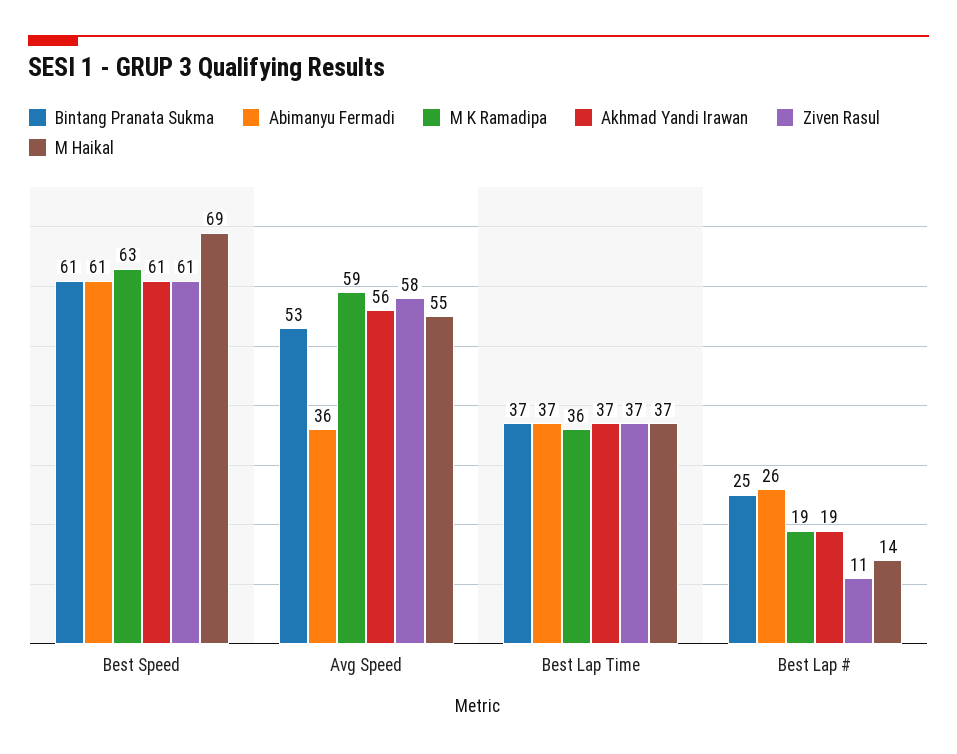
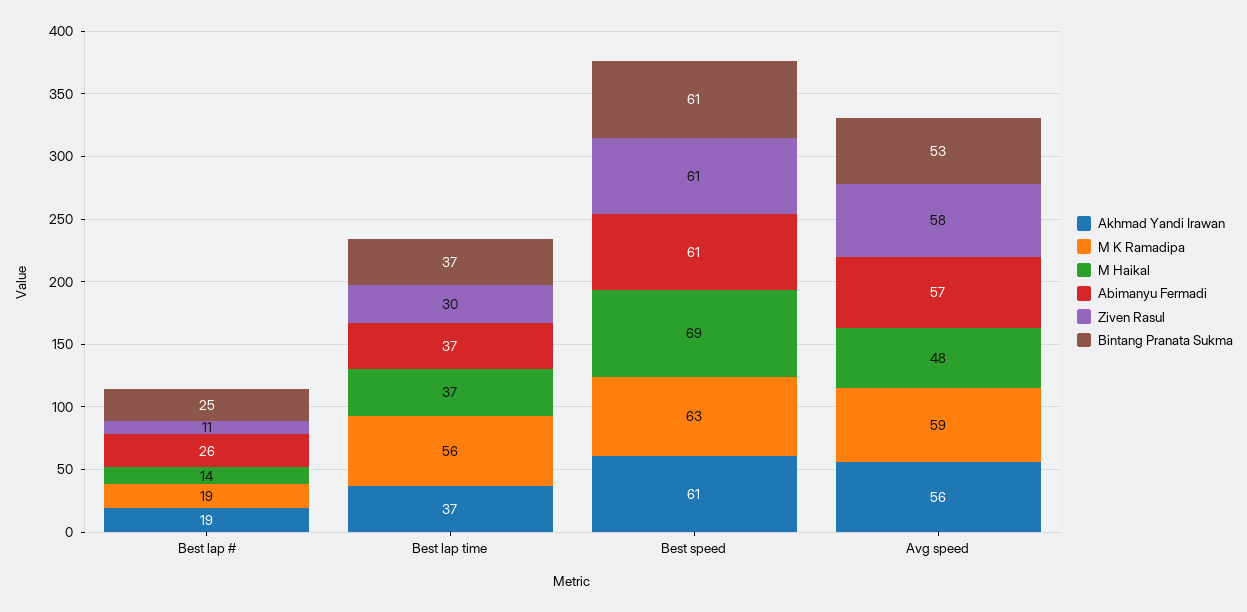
  {
    "Bintang Pranata Sukma": {
      "Best Speed": 61,
      "Avg Speed": 53,
      "Best Lap Time": 37,
      "Best Lap #": 25
    },
    "Abimanyu Fermadi": {
      "Best Speed": 61,
-     "Avg Speed": 36,
+     "Avg Speed": 57,
      "Best Lap Time": 37,
      "Best Lap #": 26
    },
    "M K Ramadipa": {
      "Best Speed": 63,
      "Avg Speed": 59,
-     "Best Lap Time": 36,
+     "Best Lap Time": 56,
      "Best Lap #": 19
    },
    "Akhmad Yandi Irawan": {
      "Best Speed": 61,
      "Avg Speed": 56,
      "Best Lap Time": 37,
      "Best Lap #": 19
    },
    "Ziven Rasul": {
      "Best Speed": 61,
      "Avg Speed": 58,
-     "Best Lap Time": 37,
+     "Best Lap Time": 30,
      "Best Lap #": 11
    },
    "M Haikal": {
      "Best Speed": 69,
-     "Avg Speed": 55,
+     "Avg Speed": 48,
      "Best Lap Time": 37,
      "Best Lap #": 14
    }
  }

